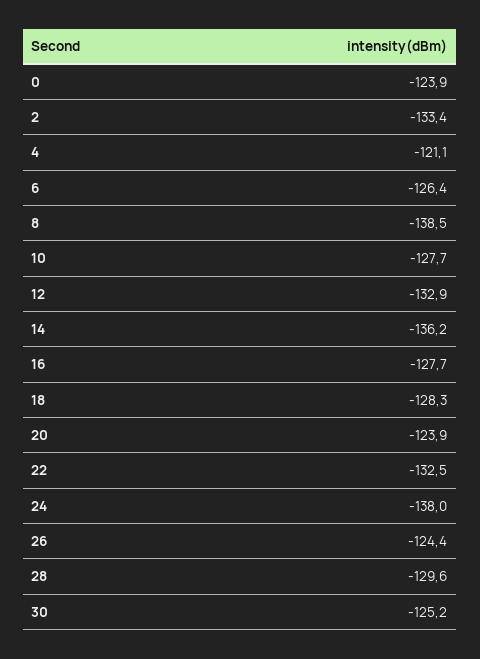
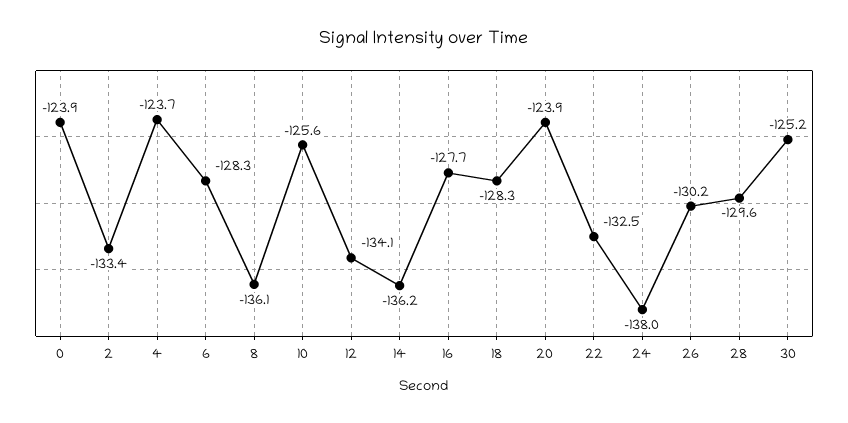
  {
    "0": -123.9,
    "2": -133.4,
-   "4": -121.1,
+   "4": -123.7,
-   "6": -126.4,
+   "6": -128.3,
-   "8": -138.5,
+   "8": -136.1,
-   "10": -127.7,
+   "10": -125.6,
-   "12": -132.9,
+   "12": -134.1,
    "14": -136.2,
    "16": -127.7,
    "18": -128.3,
    "20": -123.9,
    "22": -132.5,
    "24": -138,
-   "26": -124.4,
+   "26": -130.2,
    "28": -129.6,
    "30": -125.2
  }

